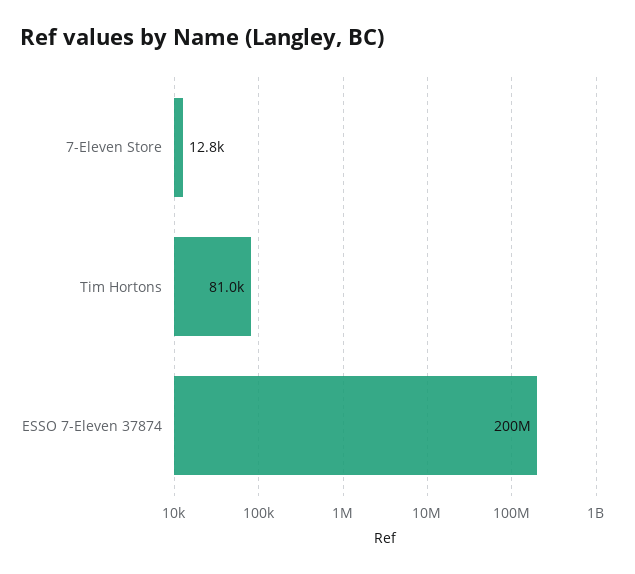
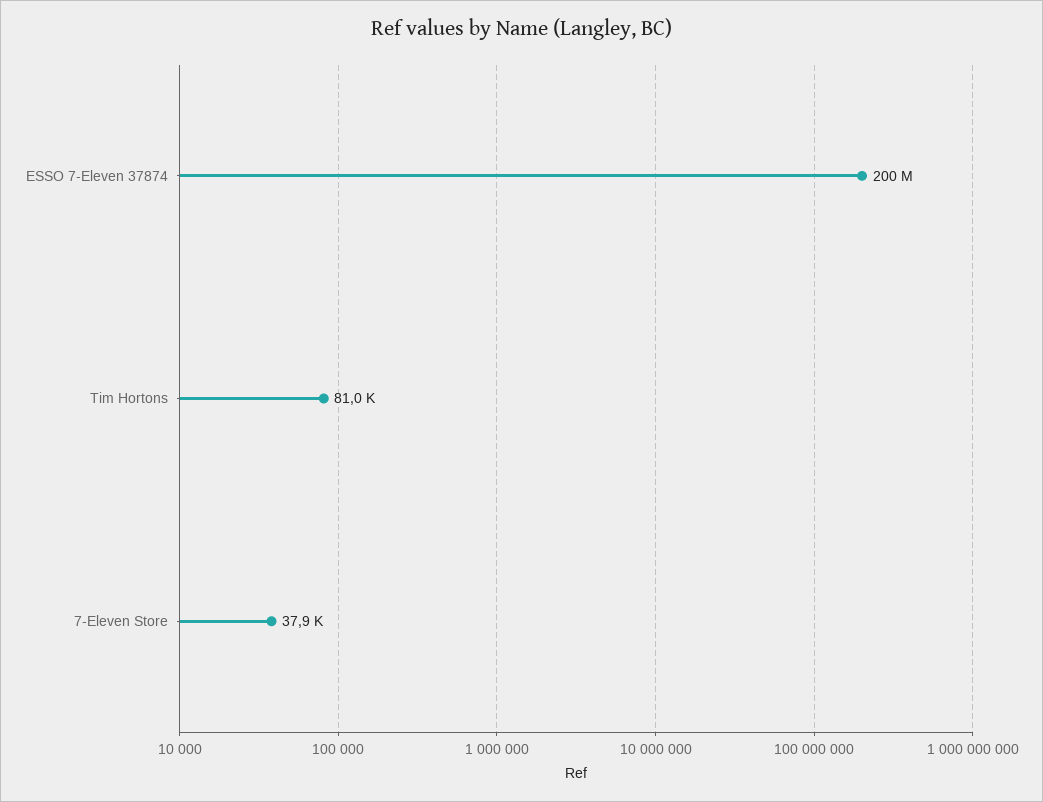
  {
-   "7-Eleven Store": 12800,
+   "7-Eleven Store": 37900,
    "Tim Hortons": 81000,
    "ESSO 7-Eleven 37874": 200000000
  }

